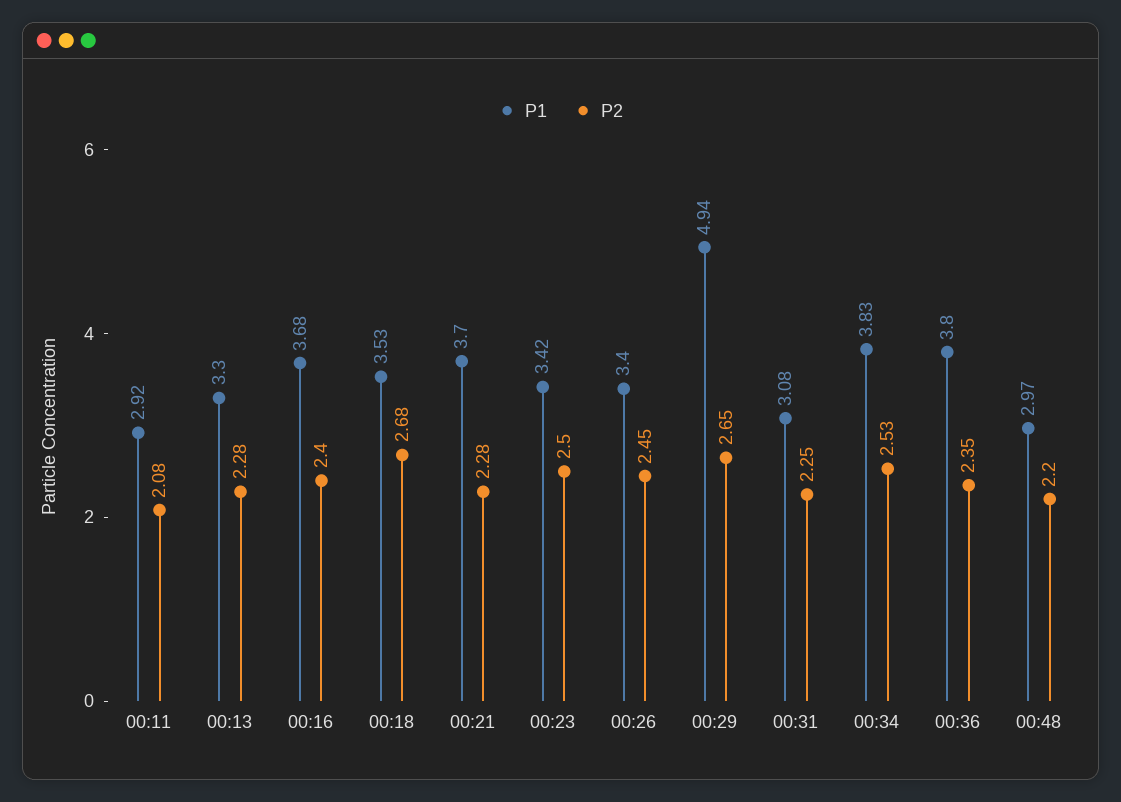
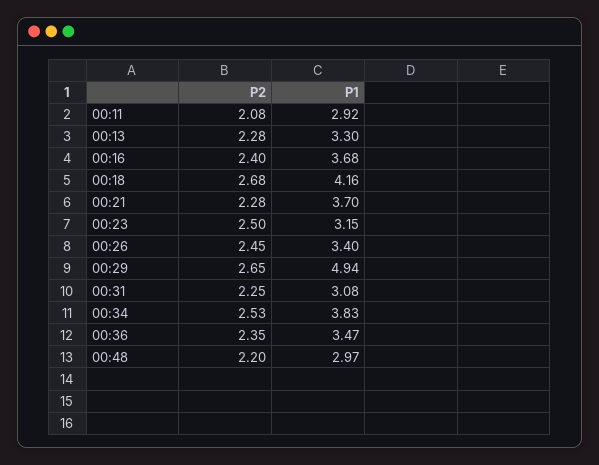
  {
    "P1": {
      "00:11": 2.92,
      "00:13": 3.3,
      "00:16": 3.68,
-     "00:18": 3.53,
+     "00:18": 4.16,
      "00:21": 3.7,
-     "00:23": 3.42,
+     "00:23": 3.15,
      "00:26": 3.4,
      "00:29": 4.94,
      "00:31": 3.08,
      "00:34": 3.83,
-     "00:36": 3.8,
+     "00:36": 3.47,
      "00:48": 2.97
    },
    "P2": {
      "00:11": 2.08,
      "00:13": 2.28,
      "00:16": 2.4,
      "00:18": 2.68,
      "00:21": 2.28,
      "00:23": 2.5,
      "00:26": 2.45,
      "00:29": 2.65,
      "00:31": 2.25,
      "00:34": 2.53,
      "00:36": 2.35,
      "00:48": 2.2
    }
  }

